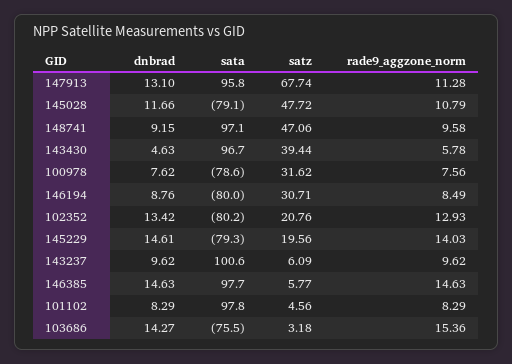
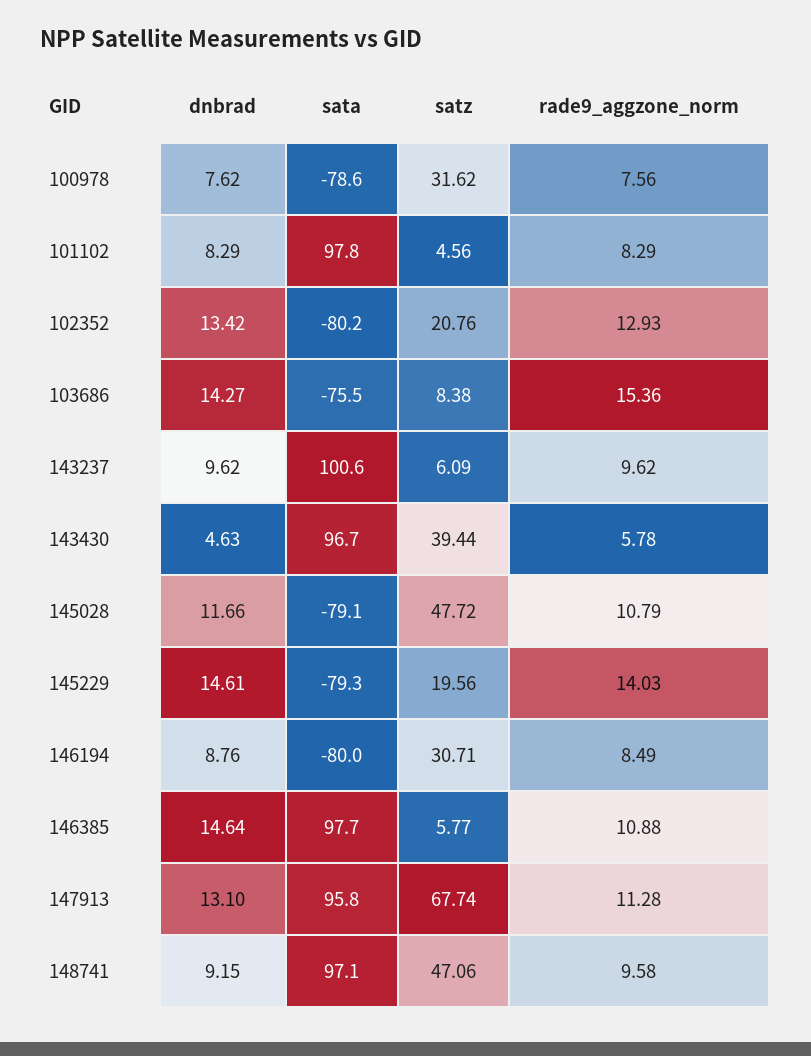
  {
    "dnbrad": {
      "147913": 13.1,
      "145028": 11.66,
      "148741": 9.15,
      "143430": 4.63,
      "100978": 7.62,
      "146194": 8.76,
      "102352": 13.42,
      "145229": 14.61,
      "143237": 9.62,
-     "146385": 14.63,
+     "146385": 14.64,
      "101102": 8.29,
      "103686": 14.27
    },
    "sata": {
      "147913": 95.8,
      "145028": -79.1,
      "148741": 97.1,
      "143430": 96.7,
      "100978": -78.6,
      "146194": -80,
      "102352": -80.2,
      "145229": -79.3,
      "143237": 100.6,
      "146385": 97.7,
      "101102": 97.8,
      "103686": -75.5
    },
    "satz": {
      "147913": 67.74,
      "145028": 47.72,
      "148741": 47.06,
      "143430": 39.44,
      "100978": 31.62,
      "146194": 30.71,
      "102352": 20.76,
      "145229": 19.56,
      "143237": 6.09,
      "146385": 5.77,
      "101102": 4.56,
-     "103686": 3.18
+     "103686": 8.38
    },
    "rade9_aggzone_norm": {
      "147913": 11.28,
      "145028": 10.79,
      "148741": 9.58,
      "143430": 5.78,
      "100978": 7.56,
      "146194": 8.49,
      "102352": 12.93,
      "145229": 14.03,
      "143237": 9.62,
-     "146385": 14.63,
+     "146385": 10.88,
      "101102": 8.29,
      "103686": 15.36
    }
  }

